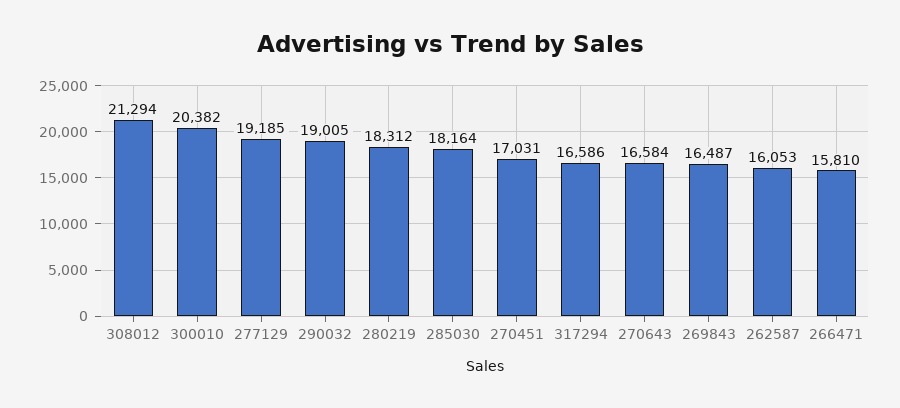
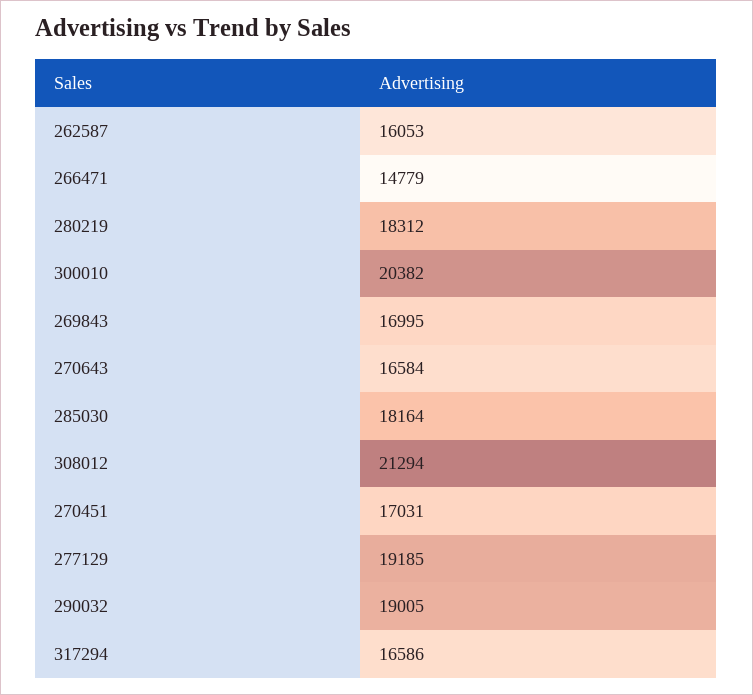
  {
    "308012": 21294,
    "300010": 20382,
    "277129": 19185,
    "290032": 19005,
    "280219": 18312,
    "285030": 18164,
    "270451": 17031,
    "317294": 16586,
    "270643": 16584,
-   "269843": 16487,
+   "269843": 16995,
    "262587": 16053,
-   "266471": 15810
+   "266471": 14779
  }

